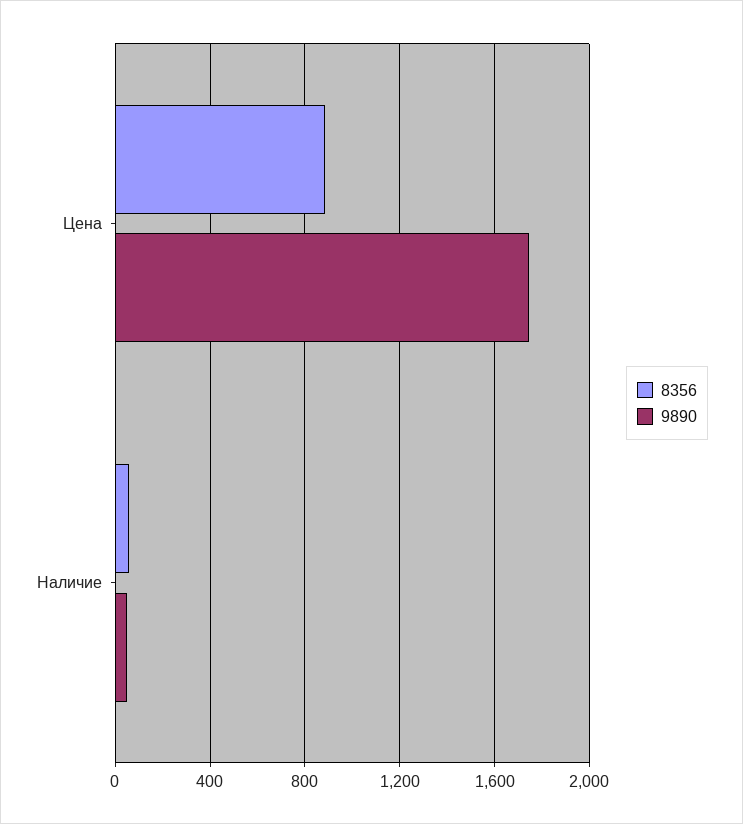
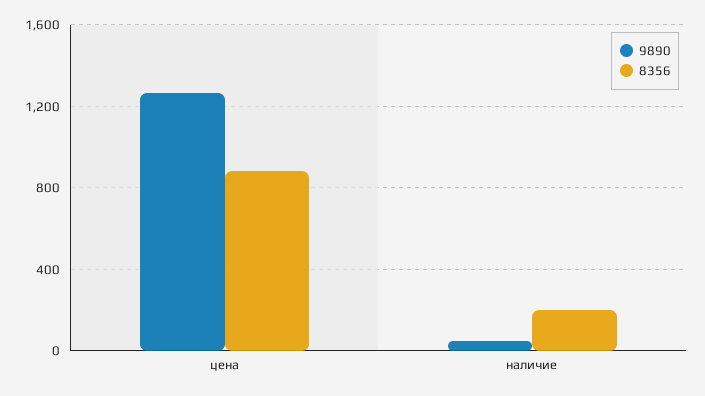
  {
    "8356": {
      "Цена": 900,
-     "Наличие": 50
+     "Наличие": 200
    },
    "9890": {
-     "Цена": 1750,
+     "Цена": 1250,
      "Наличие": 50
    }
  }

